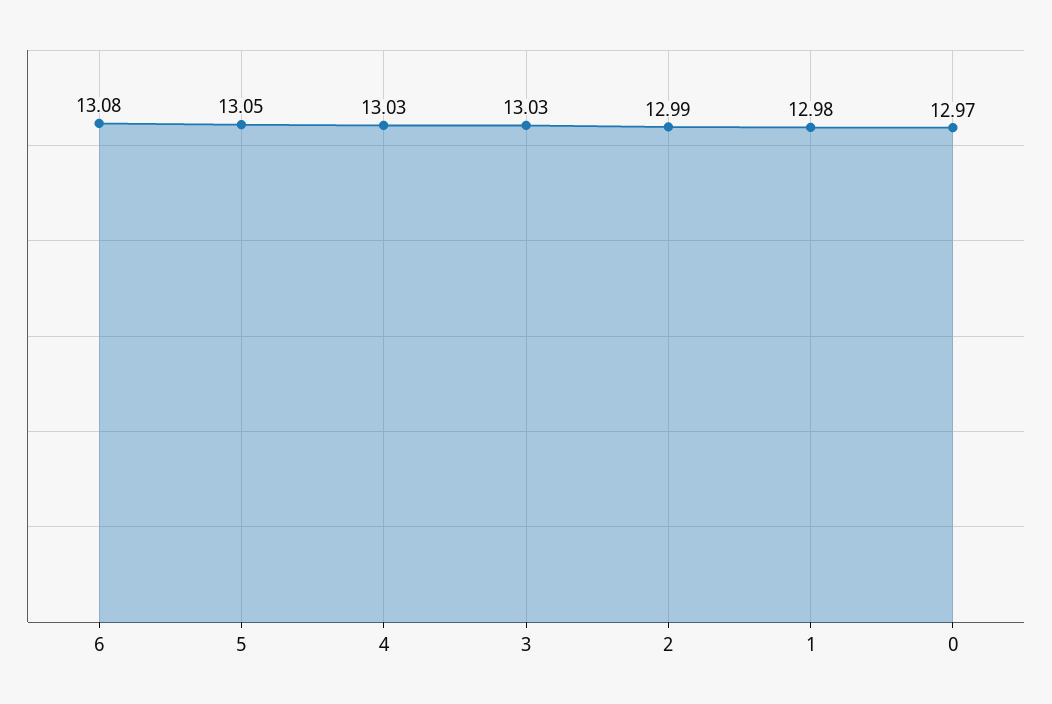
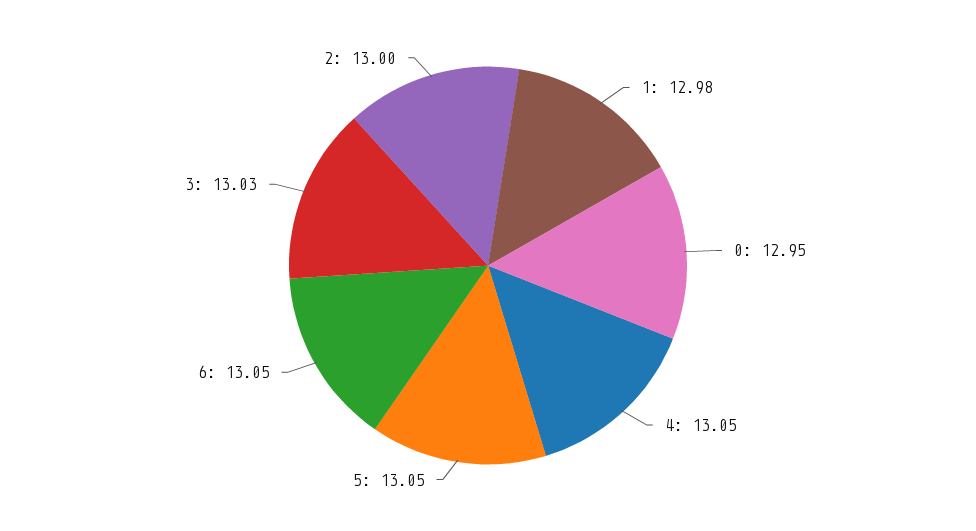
  {
-   "6": 13.08,
+   "6": 13.05,
    "5": 13.05,
-   "4": 13.03,
+   "4": 13.05,
    "3": 13.03,
-   "2": 12.99,
+   "2": 13,
    "1": 12.98,
-   "0": 12.97
+   "0": 12.95
  }

